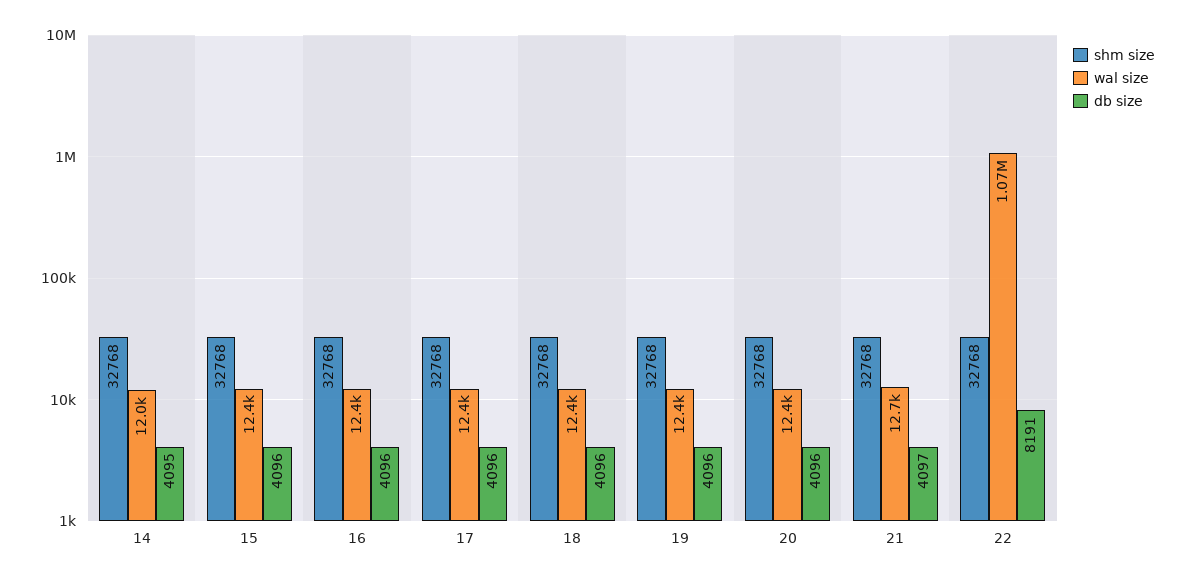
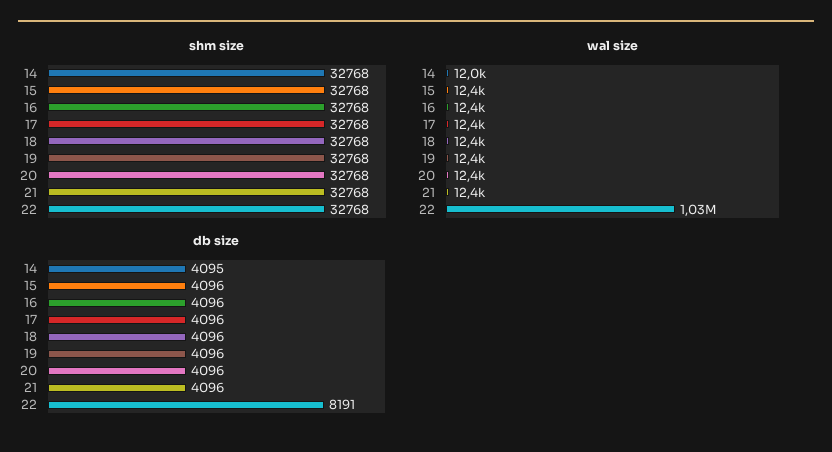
  {
    "shm size": {
      "14": 32768,
      "15": 32768,
      "16": 32768,
      "17": 32768,
      "18": 32768,
      "19": 32768,
      "20": 32768,
      "21": 32768,
      "22": 32768
    },
    "wal size": {
      "14": 12000,
      "15": 12400,
      "16": 12400,
      "17": 12400,
      "18": 12400,
      "19": 12400,
      "20": 12400,
-     "21": 12700,
+     "21": 12400,
-     "22": 1070000
+     "22": 1030000
    },
    "db size": {
      "14": 4095,
      "15": 4096,
      "16": 4096,
      "17": 4096,
      "18": 4096,
      "19": 4096,
      "20": 4096,
-     "21": 4097,
+     "21": 4096,
      "22": 8191
    }
  }

